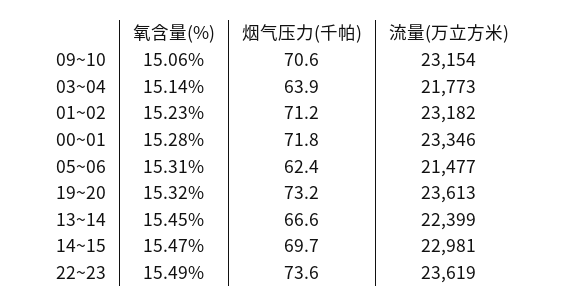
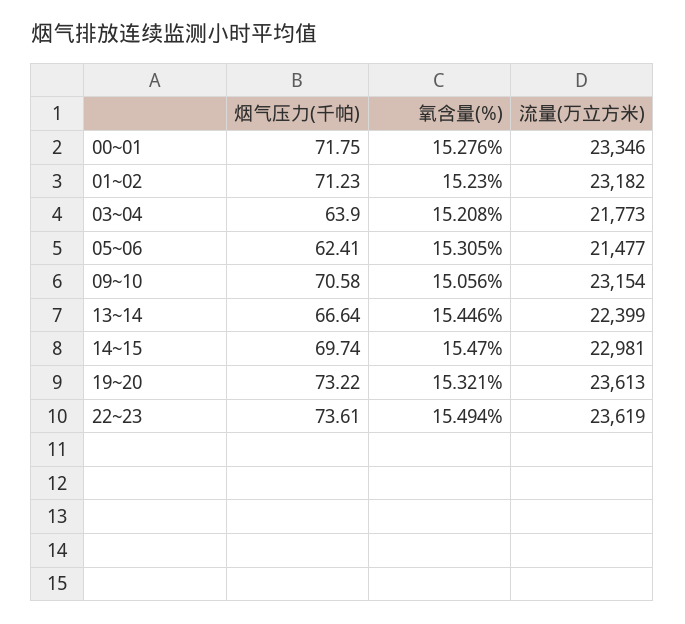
  {
    "氧含量(%)": {
      "09~10": 15.056,
-     "03~04": 15.14,
+     "03~04": 15.208,
      "01~02": 15.23,
      "00~01": 15.276,
      "05~06": 15.305,
      "19~20": 15.321,
      "13~14": 15.446,
      "14~15": 15.47,
      "22~23": 15.494
    },
    "烟气压力(千帕)": {
      "09~10": 70.58,
      "03~04": 63.9,
      "01~02": 71.23,
      "00~01": 71.75,
      "05~06": 62.41,
      "19~20": 73.22,
      "13~14": 66.64,
      "14~15": 69.74,
      "22~23": 73.61
    },
    "流量(万立方米)": {
      "09~10": 23154,
      "03~04": 21773,
      "01~02": 23182,
      "00~01": 23346,
      "05~06": 21477,
      "19~20": 23613,
      "13~14": 22399,
      "14~15": 22981,
      "22~23": 23619
    }
  }

